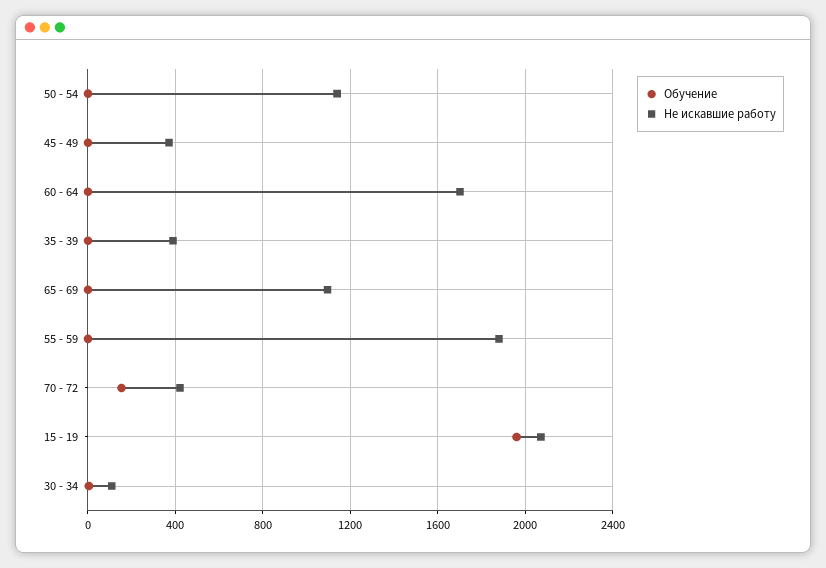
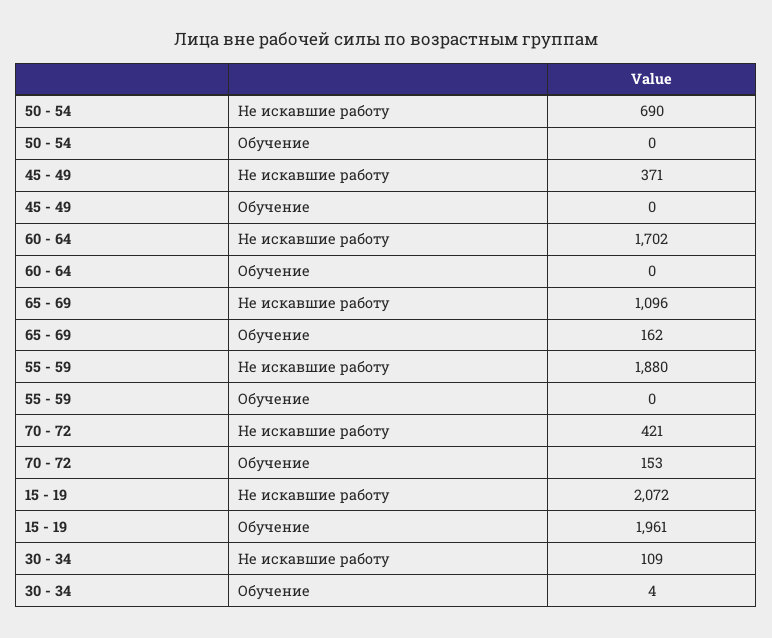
  {
    "Обучение": {
      "50 - 54": 0,
      "45 - 49": 0,
      "60 - 64": 0,
-     "35 - 39": 0,
-     "65 - 69": 0,
+     "65 - 69": 162,
      "55 - 59": 0,
      "70 - 72": 153,
      "15 - 19": 1961,
      "30 - 34": 4
    },
    "Не искавшие работу": {
-     "50 - 54": 1150,
+     "50 - 54": 690,
      "45 - 49": 371,
      "60 - 64": 1702,
-     "35 - 39": 400,
      "65 - 69": 1096,
      "55 - 59": 1880,
      "70 - 72": 421,
      "15 - 19": 2072,
      "30 - 34": 109
    }
  }

